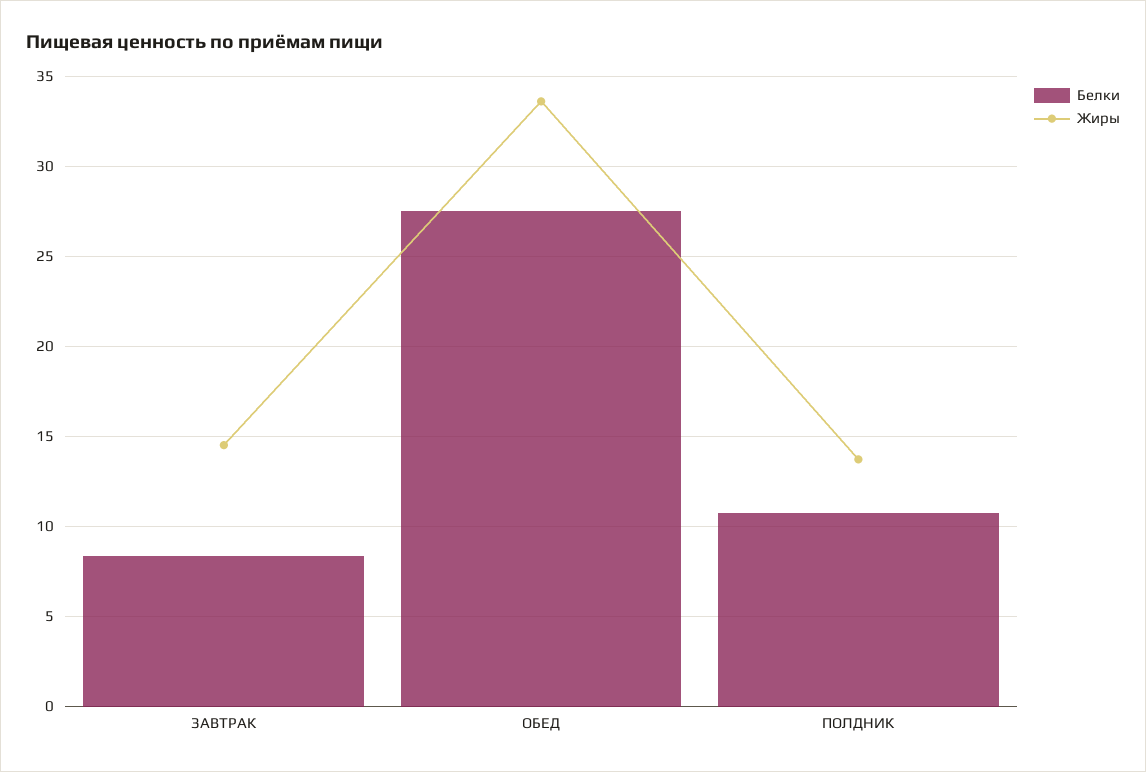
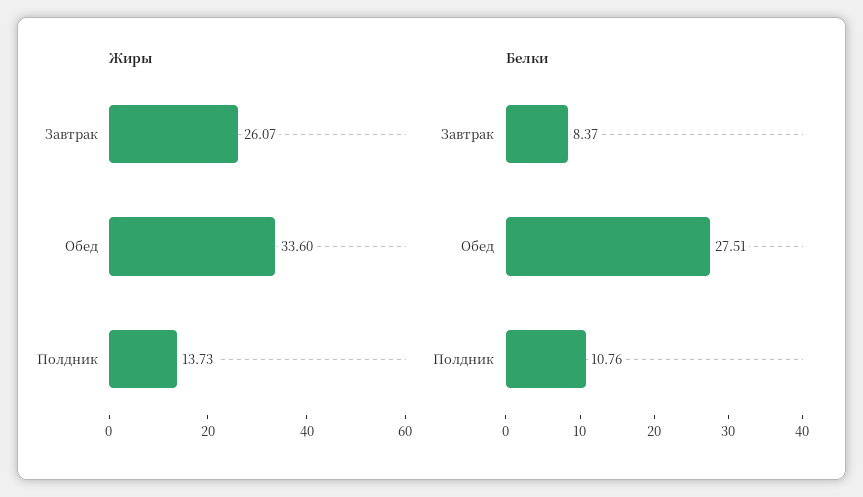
  {
    "Белки": {
      "ЗАВТРАК": 8.37,
      "ОБЕД": 27.51,
      "ПОЛДНИК": 10.76
    },
    "Жиры": {
-     "ЗАВТРАК": 14.5,
+     "ЗАВТРАК": 26.07,
      "ОБЕД": 33.6,
      "ПОЛДНИК": 13.73
    }
  }

